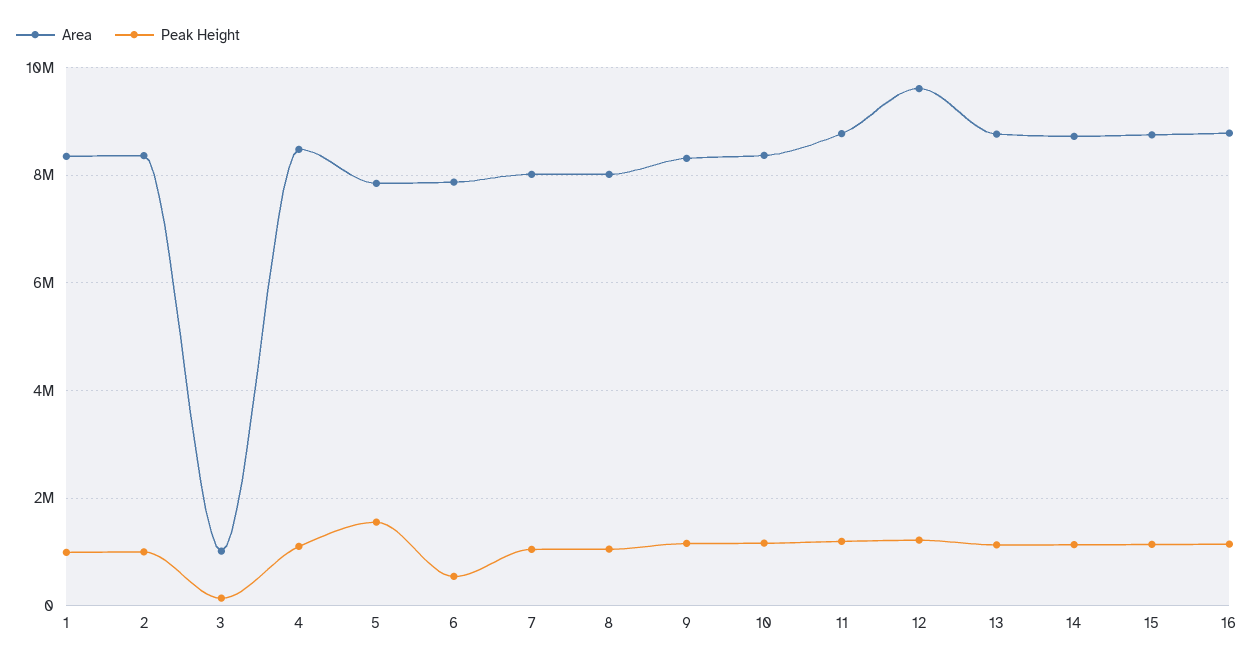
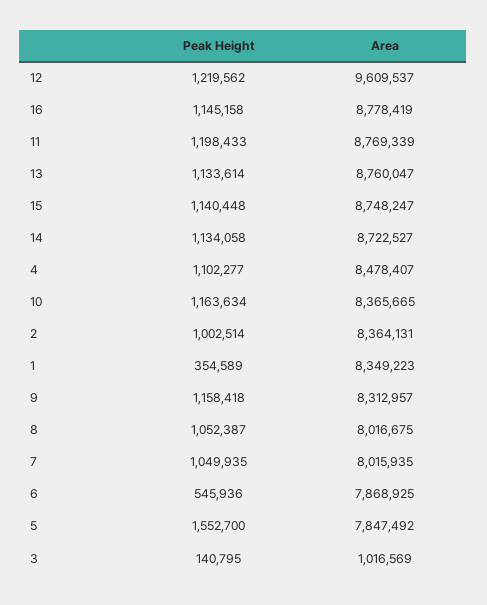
  {
    "Area": {
      "1": 8349223,
      "2": 8364131,
      "3": 1016569,
      "4": 8478407,
      "5": 7847492,
      "6": 7868925,
      "7": 8015935,
      "8": 8016675,
      "9": 8312957,
      "10": 8365665,
      "11": 8769339,
      "12": 9609537,
      "13": 8760047,
      "14": 8722527,
      "15": 8748247,
      "16": 8778419
    },
    "Peak Height": {
-     "1": 1000000,
+     "1": 354589,
      "2": 1002514,
      "3": 140795,
      "4": 1102277,
      "5": 1552700,
      "6": 545936,
      "7": 1049935,
      "8": 1052387,
      "9": 1158418,
      "10": 1163634,
      "11": 1198433,
      "12": 1219562,
      "13": 1133614,
      "14": 1134058,
      "15": 1140448,
      "16": 1145158
    }
  }

